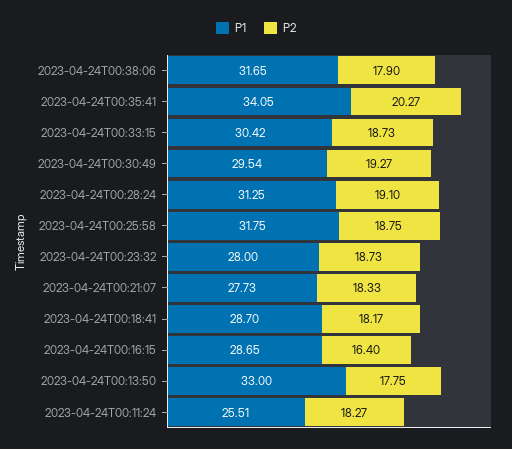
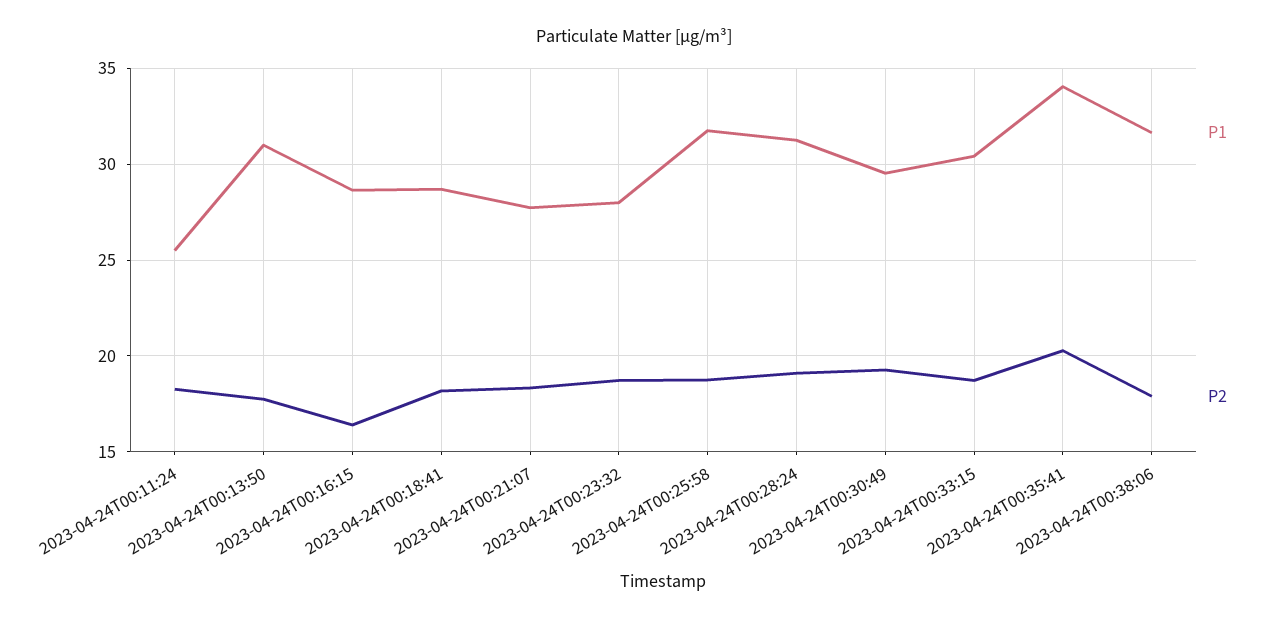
  {
    "P1": {
      "2023-04-24T00:38:06": 31.65,
      "2023-04-24T00:35:41": 34.05,
      "2023-04-24T00:33:15": 30.42,
      "2023-04-24T00:30:49": 29.54,
      "2023-04-24T00:28:24": 31.25,
      "2023-04-24T00:25:58": 31.75,
      "2023-04-24T00:23:32": 28,
      "2023-04-24T00:21:07": 27.73,
      "2023-04-24T00:18:41": 28.7,
      "2023-04-24T00:16:15": 28.65,
-     "2023-04-24T00:13:50": 33,
+     "2023-04-24T00:13:50": 31,
      "2023-04-24T00:11:24": 25.51
    },
    "P2": {
      "2023-04-24T00:38:06": 17.9,
      "2023-04-24T00:35:41": 20.27,
      "2023-04-24T00:33:15": 18.73,
      "2023-04-24T00:30:49": 19.27,
      "2023-04-24T00:28:24": 19.1,
      "2023-04-24T00:25:58": 18.75,
      "2023-04-24T00:23:32": 18.73,
      "2023-04-24T00:21:07": 18.33,
      "2023-04-24T00:18:41": 18.17,
      "2023-04-24T00:16:15": 16.4,
      "2023-04-24T00:13:50": 17.75,
      "2023-04-24T00:11:24": 18.27
    }
  }

